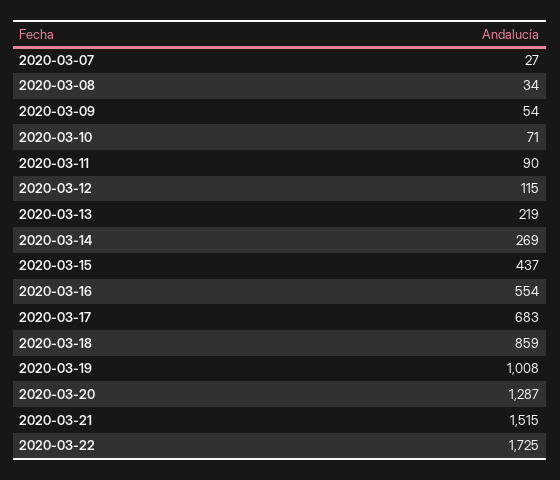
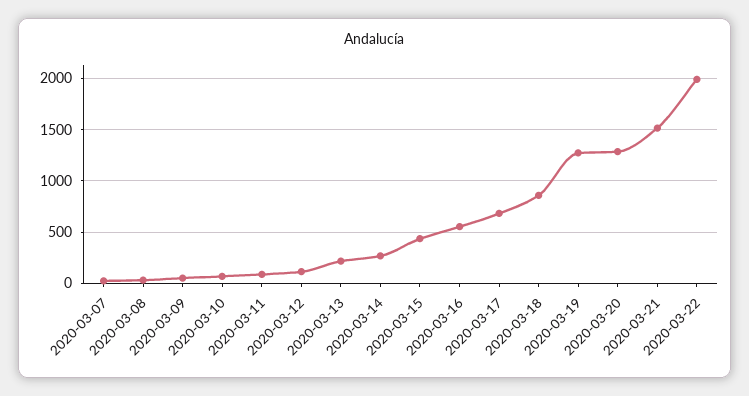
  {
    "2020-03-07": 27,
    "2020-03-08": 34,
    "2020-03-09": 54,
    "2020-03-10": 71,
    "2020-03-11": 90,
    "2020-03-12": 115,
    "2020-03-13": 219,
    "2020-03-14": 269,
    "2020-03-15": 437,
    "2020-03-16": 554,
    "2020-03-17": 683,
    "2020-03-18": 859,
-   "2020-03-19": 1008,
+   "2020-03-19": 1300,
    "2020-03-20": 1287,
    "2020-03-21": 1515,
-   "2020-03-22": 1725
+   "2020-03-22": 2000
  }

